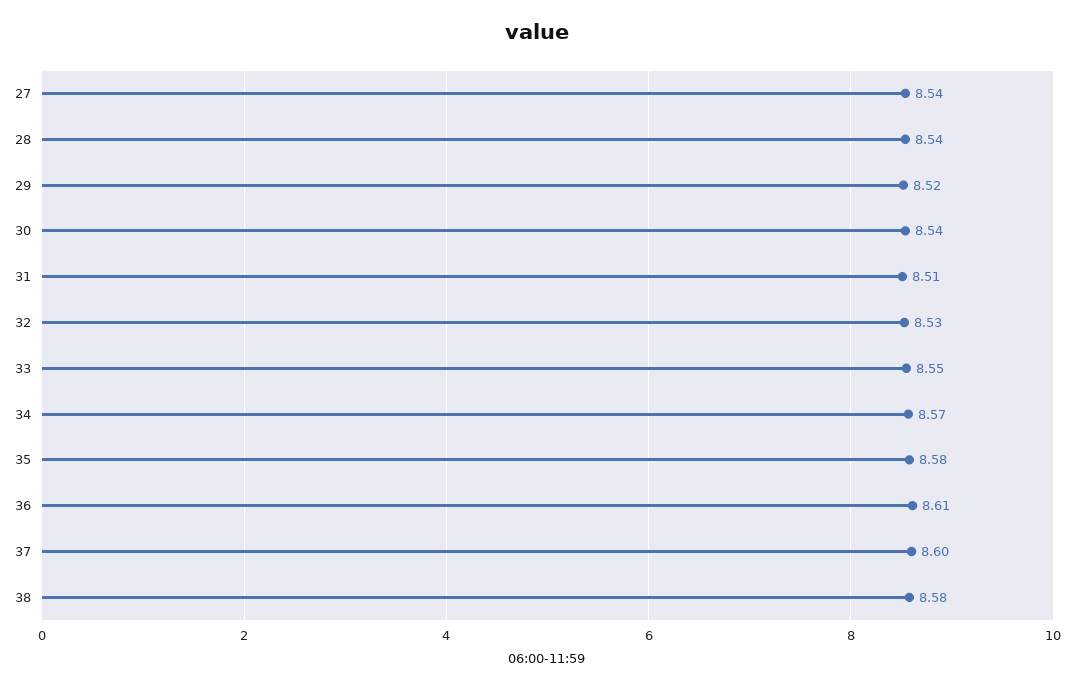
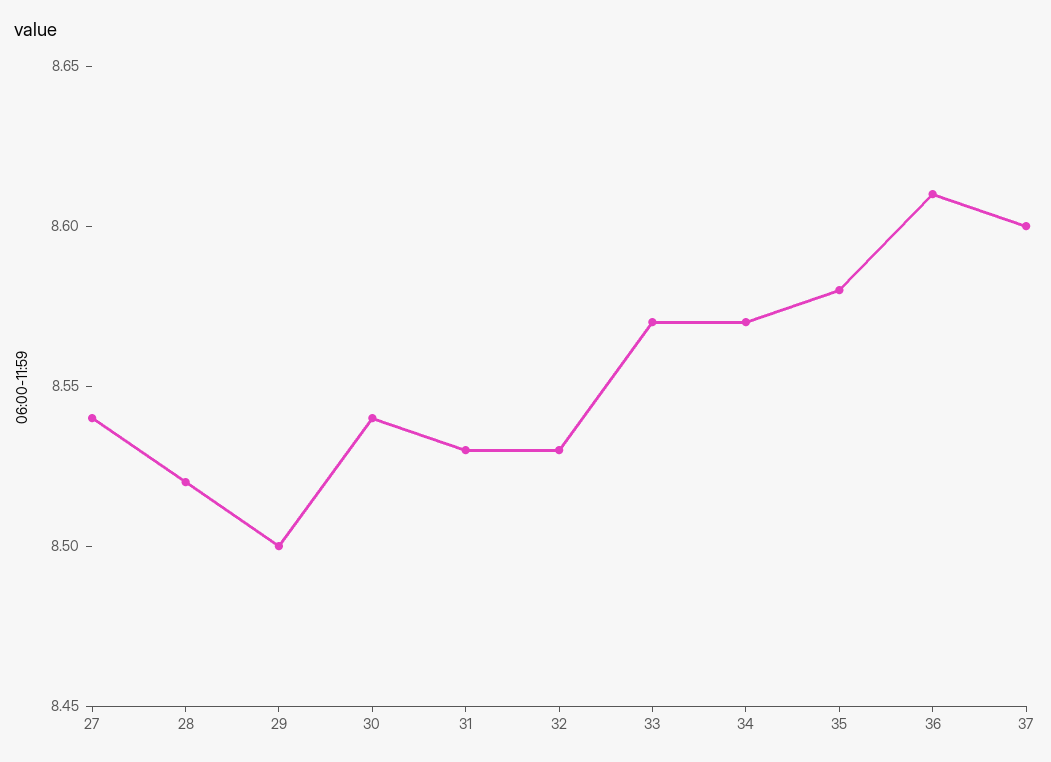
  {
    "27": 8.54,
-   "28": 8.54,
+   "28": 8.52,
-   "29": 8.52,
+   "29": 8.5,
    "30": 8.54,
-   "31": 8.51,
+   "31": 8.53,
    "32": 8.53,
-   "33": 8.55,
+   "33": 8.57,
    "34": 8.57,
    "35": 8.58,
    "36": 8.61,
-   "37": 8.6,
+   "37": 8.6
-   "38": 8.58
  }

